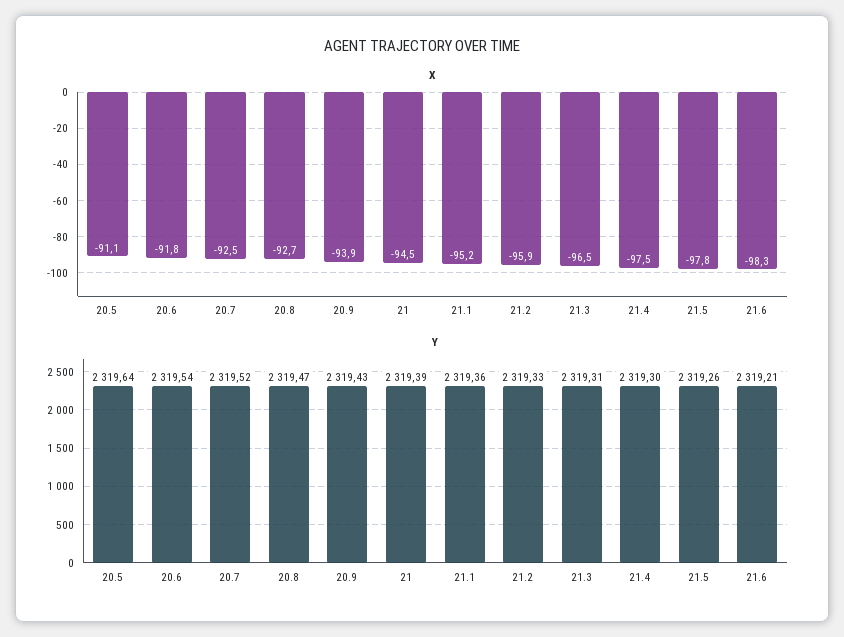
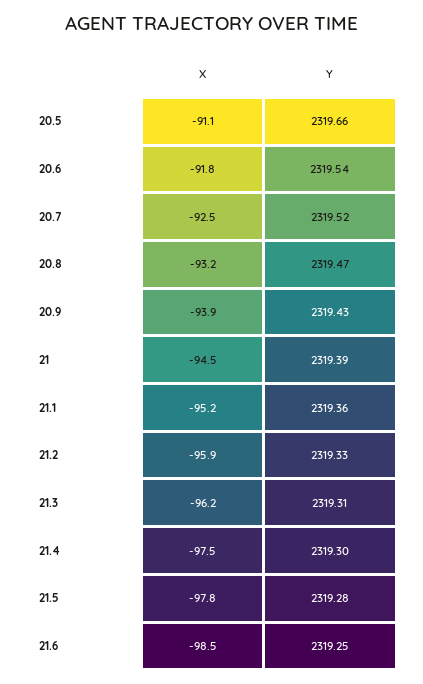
  {
    "X": {
      "20.5": -91.1,
      "20.6": -91.8,
      "20.7": -92.5,
-     "20.8": -92.7,
+     "20.8": -93.2,
      "20.9": -93.9,
      "21": -94.5,
      "21.1": -95.2,
      "21.2": -95.9,
-     "21.3": -96.5,
+     "21.3": -96.2,
      "21.4": -97.5,
      "21.5": -97.8,
-     "21.6": -98.3
+     "21.6": -98.5
    },
    "Y": {
-     "20.5": 2319.64,
+     "20.5": 2319.66,
      "20.6": 2319.54,
      "20.7": 2319.52,
      "20.8": 2319.47,
      "20.9": 2319.43,
      "21": 2319.39,
      "21.1": 2319.36,
      "21.2": 2319.33,
      "21.3": 2319.31,
      "21.4": 2319.3,
-     "21.5": 2319.26,
+     "21.5": 2319.28,
-     "21.6": 2319.21
+     "21.6": 2319.25
    }
  }

